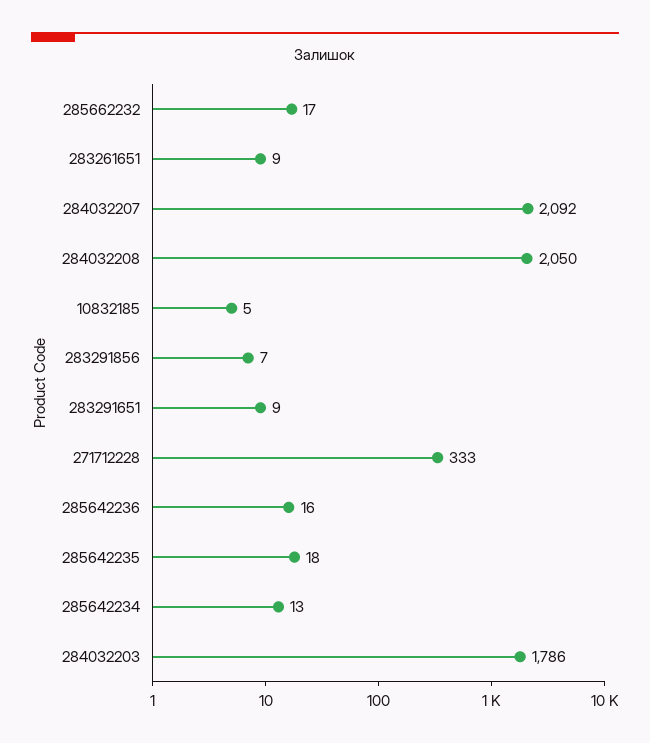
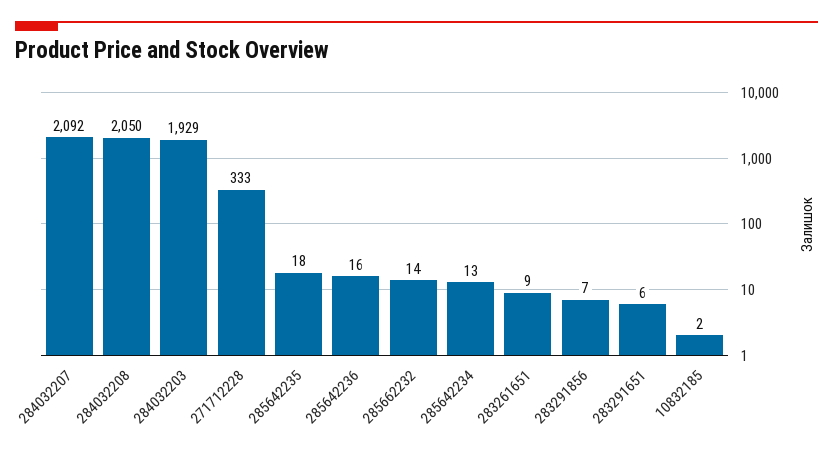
  {
-   "285662232": 17,
+   "285662232": 14,
    "283261651": 9,
    "284032207": 2092,
    "284032208": 2050,
-   "10832185": 5,
+   "10832185": 2,
    "283291856": 7,
-   "283291651": 9,
+   "283291651": 6,
    "271712228": 333,
    "285642236": 16,
    "285642235": 18,
    "285642234": 13,
-   "284032203": 1786
+   "284032203": 1929
  }

